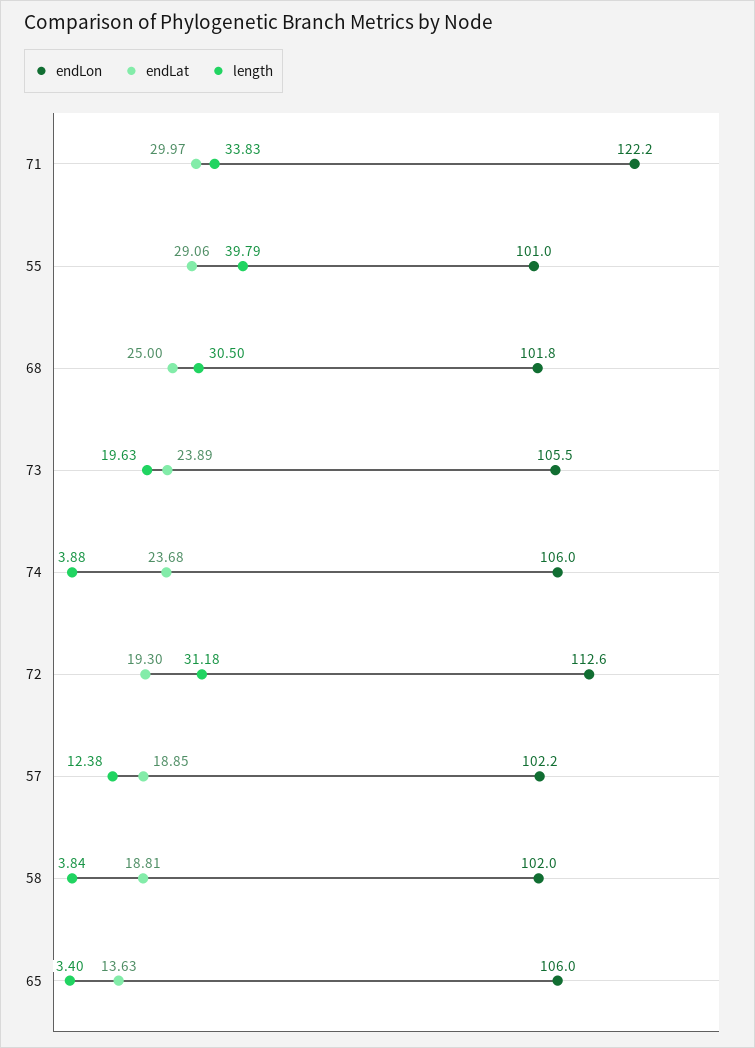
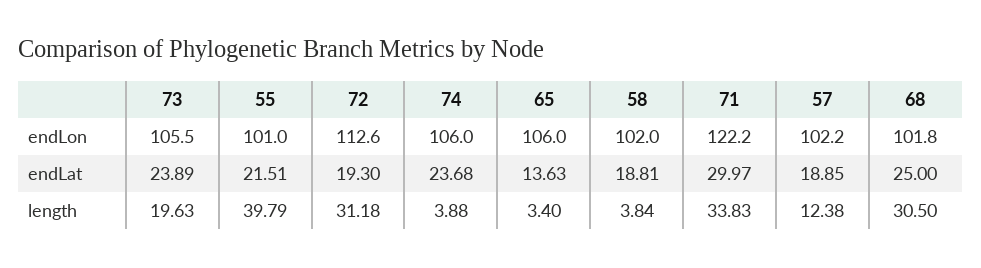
  {
    "endLon": {
      "71": 122.2,
      "55": 101,
      "68": 101.8,
      "73": 105.5,
      "74": 106,
      "72": 112.6,
      "57": 102.2,
      "58": 102,
      "65": 106
    },
    "endLat": {
      "71": 29.97,
-     "55": 29.06,
+     "55": 21.51,
      "68": 25,
      "73": 23.89,
      "74": 23.68,
      "72": 19.3,
      "57": 18.85,
      "58": 18.81,
      "65": 13.63
    },
    "length": {
      "71": 33.83,
      "55": 39.79,
      "68": 30.5,
      "73": 19.63,
      "74": 3.88,
      "72": 31.18,
      "57": 12.38,
      "58": 3.84,
      "65": 3.4
    }
  }

